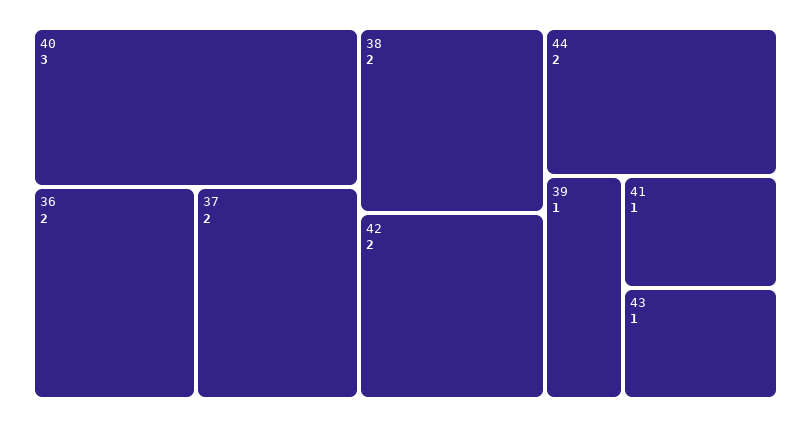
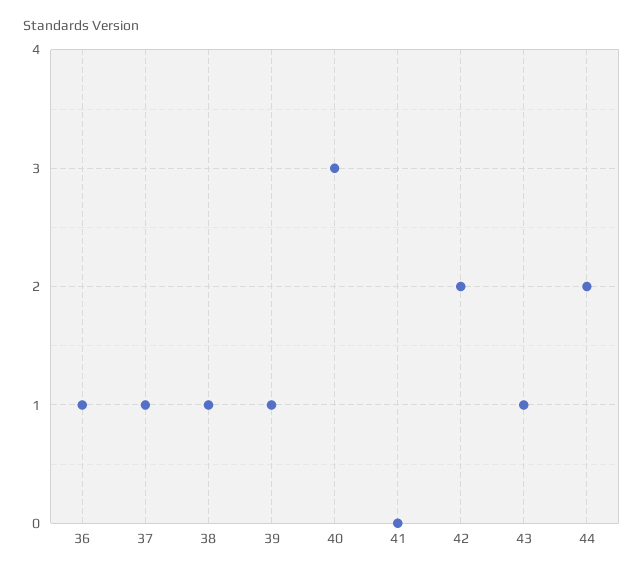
  {
    "40": 3,
-   "36": 2,
+   "36": 1,
-   "37": 2,
+   "37": 1,
-   "38": 2,
+   "38": 1,
    "42": 2,
    "44": 2,
    "39": 1,
-   "41": 1,
+   "41": 0,
    "43": 1
  }

